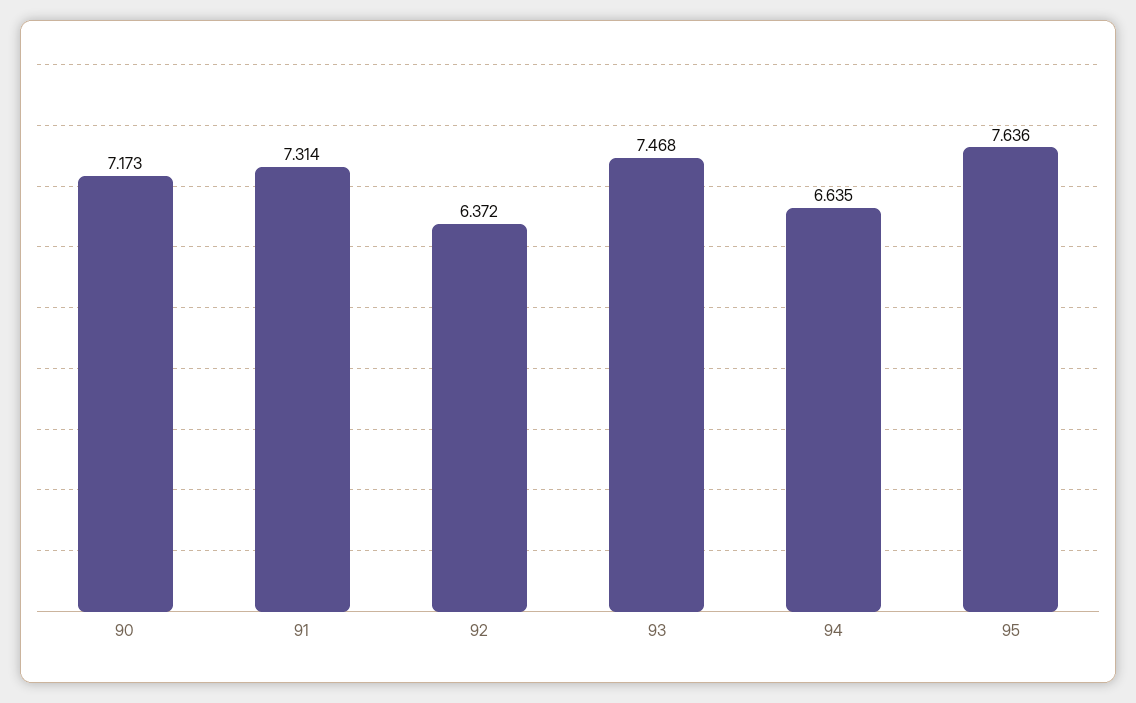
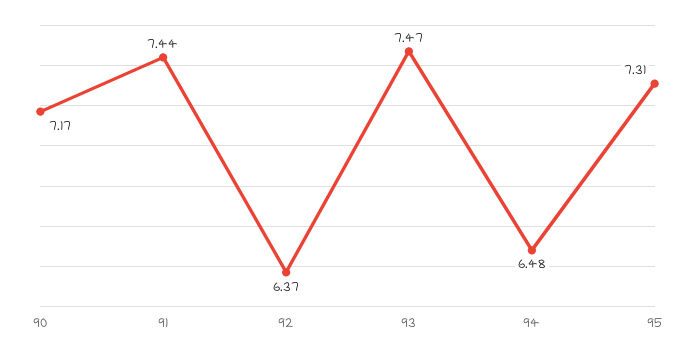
  {
    "90": 7.173,
-   "91": 7.314,
+   "91": 7.44,
    "92": 6.372,
    "93": 7.468,
-   "94": 6.635,
+   "94": 6.48,
-   "95": 7.636
+   "95": 7.31
  }

